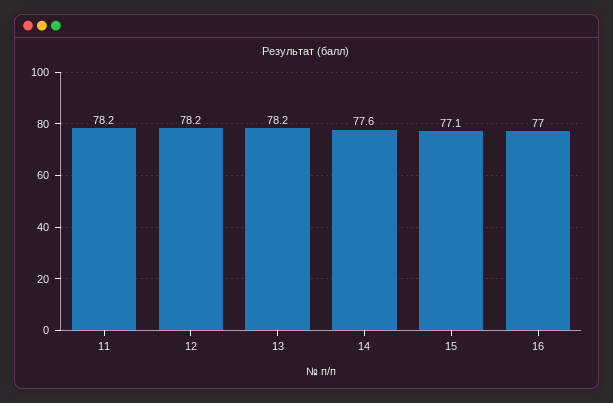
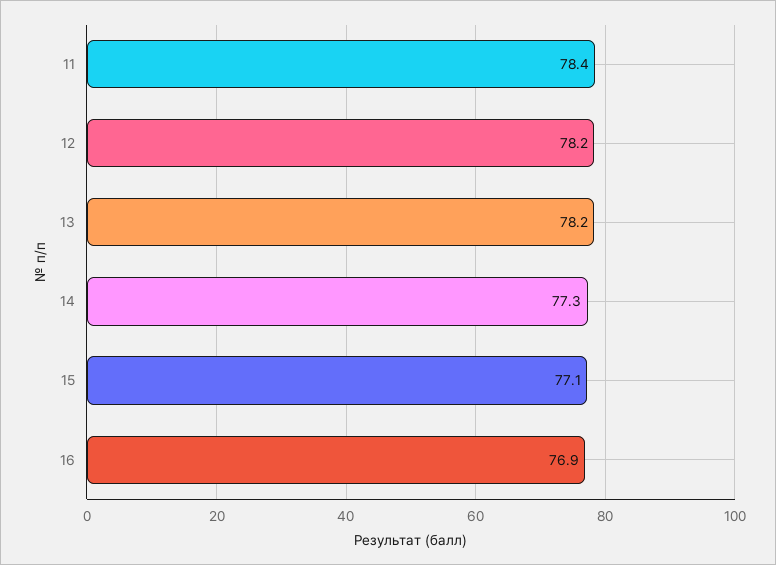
  {
-   "11": 78.2,
+   "11": 78.4,
    "12": 78.2,
    "13": 78.2,
-   "14": 77.6,
+   "14": 77.3,
    "15": 77.1,
-   "16": 77
+   "16": 76.9
  }

